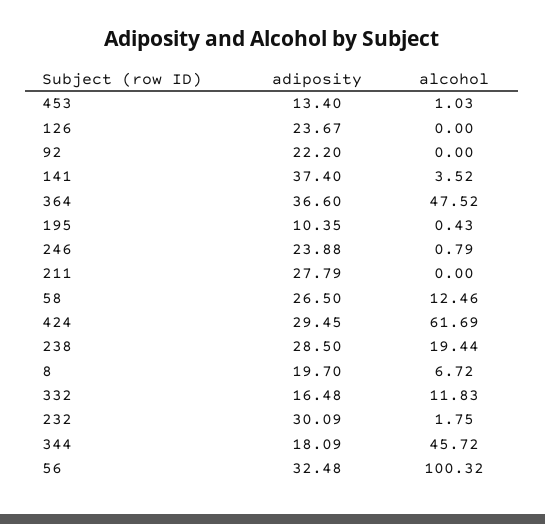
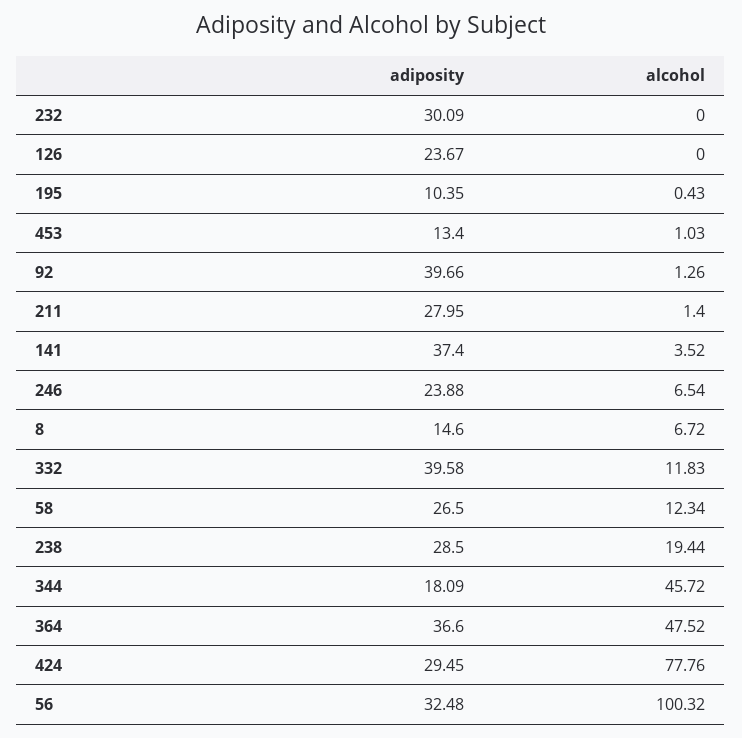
  {
    "adiposity": {
      "453": 13.4,
      "126": 23.67,
-     "92": 22.2,
+     "92": 39.66,
      "141": 37.4,
      "364": 36.6,
      "195": 10.35,
      "246": 23.88,
-     "211": 27.79,
+     "211": 27.95,
      "58": 26.5,
      "424": 29.45,
      "238": 28.5,
-     "8": 19.7,
+     "8": 14.6,
-     "332": 16.48,
+     "332": 39.58,
      "232": 30.09,
      "344": 18.09,
      "56": 32.48
    },
    "alcohol": {
      "453": 1.03,
      "126": 0,
-     "92": 0,
+     "92": 1.26,
      "141": 3.52,
      "364": 47.52,
      "195": 0.43,
-     "246": 0.79,
+     "246": 6.54,
-     "211": 0,
+     "211": 1.4,
-     "58": 12.46,
+     "58": 12.34,
-     "424": 61.69,
+     "424": 77.76,
      "238": 19.44,
      "8": 6.72,
      "332": 11.83,
-     "232": 1.75,
+     "232": 0,
      "344": 45.72,
      "56": 100.32
    }
  }

